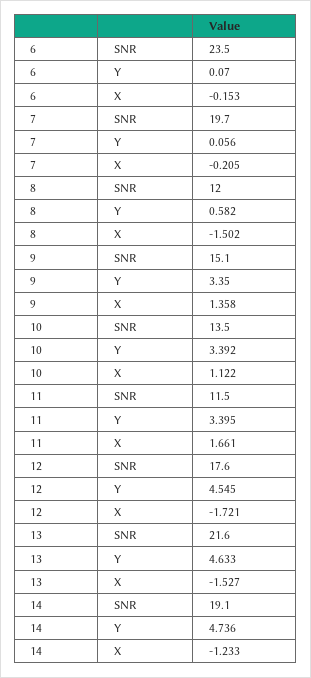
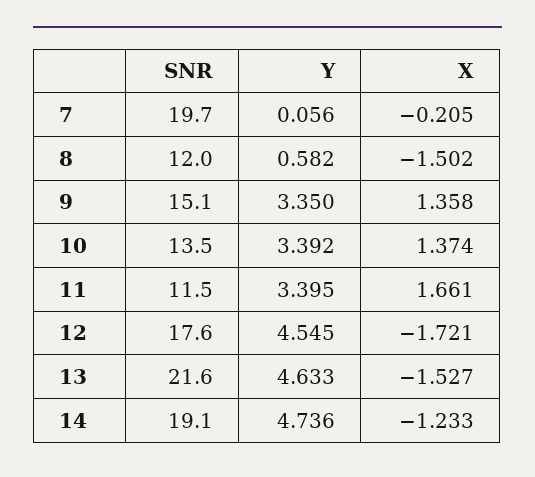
  {
-   "6": {
-     "SNR": 23.5,
-     "Y": 0.07,
-     "X": -0.153
-   },
    "7": {
      "SNR": 19.7,
      "Y": 0.056,
      "X": -0.205
    },
    "8": {
      "SNR": 12,
      "Y": 0.582,
      "X": -1.502
    },
    "9": {
      "SNR": 15.1,
      "Y": 3.35,
      "X": 1.358
    },
    "10": {
      "SNR": 13.5,
      "Y": 3.392,
-     "X": 1.122
+     "X": 1.374
    },
    "11": {
      "SNR": 11.5,
      "Y": 3.395,
      "X": 1.661
    },
    "12": {
      "SNR": 17.6,
      "Y": 4.545,
      "X": -1.721
    },
    "13": {
      "SNR": 21.6,
      "Y": 4.633,
      "X": -1.527
    },
    "14": {
      "SNR": 19.1,
      "Y": 4.736,
      "X": -1.233
    }
  }

